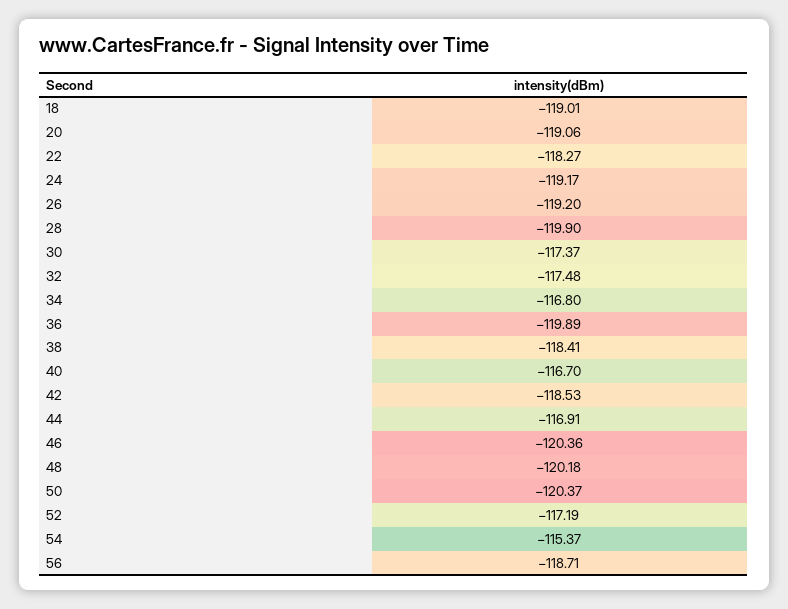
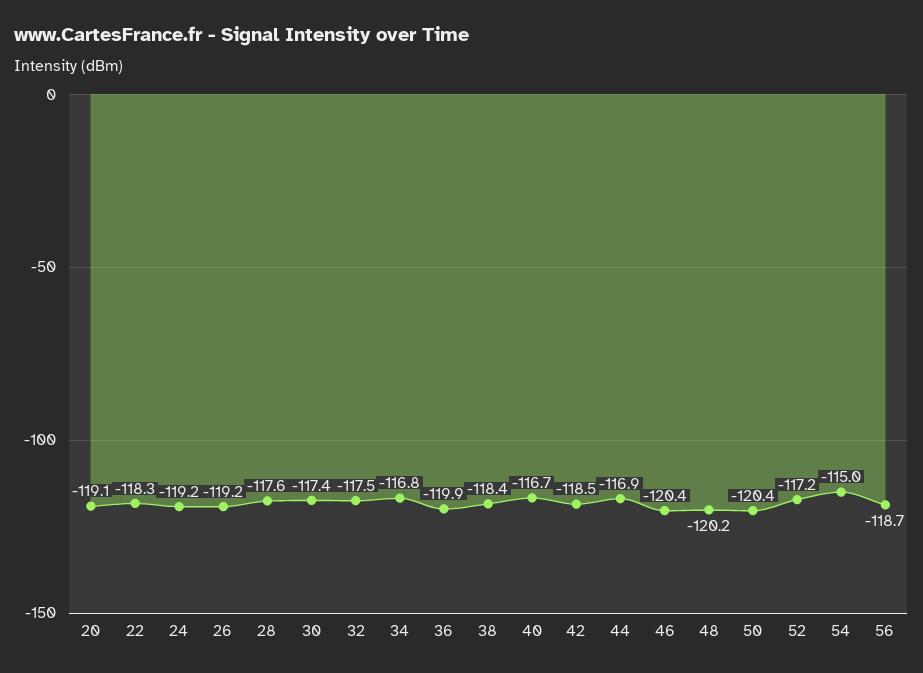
  {
-   "18": -119.01,
    "20": -119.06,
    "22": -118.27,
    "24": -119.17,
    "26": -119.2,
-   "28": -119.9,
+   "28": -117.6,
    "30": -117.37,
    "32": -117.48,
    "34": -116.8,
    "36": -119.89,
    "38": -118.41,
    "40": -116.7,
    "42": -118.53,
    "44": -116.91,
    "46": -120.36,
    "48": -120.18,
    "50": -120.37,
    "52": -117.19,
-   "54": -115.37,
+   "54": -115,
    "56": -118.71
  }

